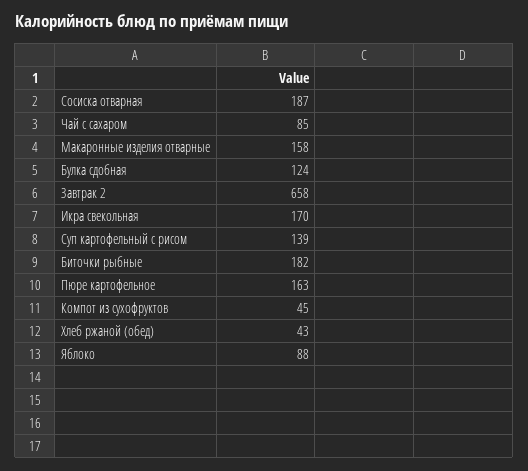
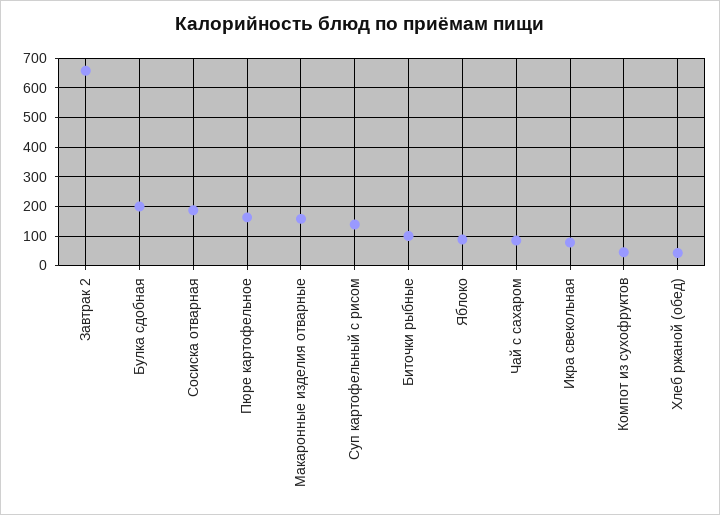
  {
    "Сосиска отварная": 187,
    "Чай с сахаром": 85,
    "Макаронные изделия отварные": 158,
-   "Булка сдобная": 124,
+   "Булка сдобная": 200,
    "Завтрак 2": 658,
-   "Икра свекольная": 170,
+   "Икра свекольная": 75,
    "Суп картофельный с рисом": 139,
-   "Биточки рыбные": 182,
+   "Биточки рыбные": 100,
    "Пюре картофельное": 163,
    "Компот из сухофруктов": 45,
    "Хлеб ржаной (обед)": 43,
    "Яблоко": 88
  }

